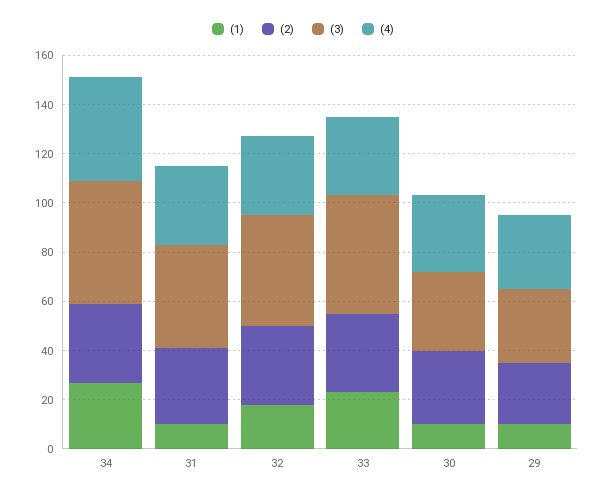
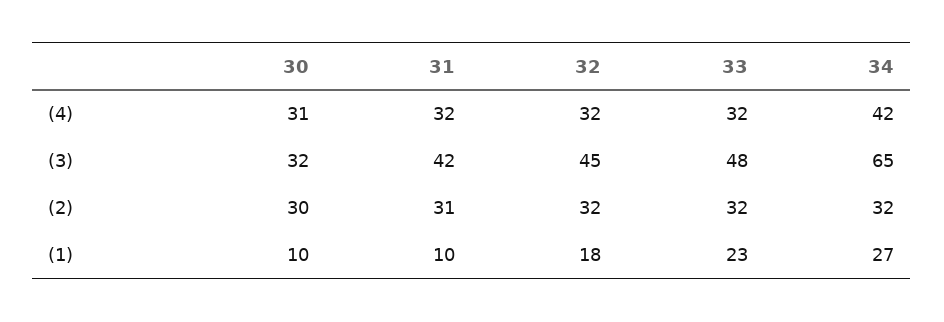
  {
    "(1)": {
      "34": 27,
      "31": 10,
      "32": 18,
      "33": 23,
-     "30": 10,
+     "30": 10
-     "29": 10
    },
    "(2)": {
      "34": 32,
      "31": 31,
      "32": 32,
      "33": 32,
-     "30": 30,
+     "30": 30
-     "29": 25
    },
    "(3)": {
-     "34": 50,
+     "34": 65,
      "31": 42,
      "32": 45,
      "33": 48,
-     "30": 32,
+     "30": 32
-     "29": 30
    },
    "(4)": {
      "34": 42,
      "31": 32,
      "32": 32,
      "33": 32,
-     "30": 31,
+     "30": 31
-     "29": 30
    }
  }

